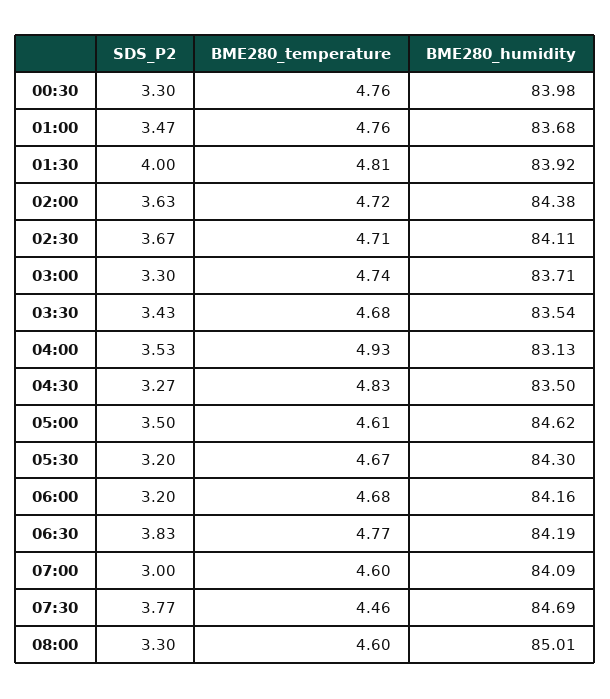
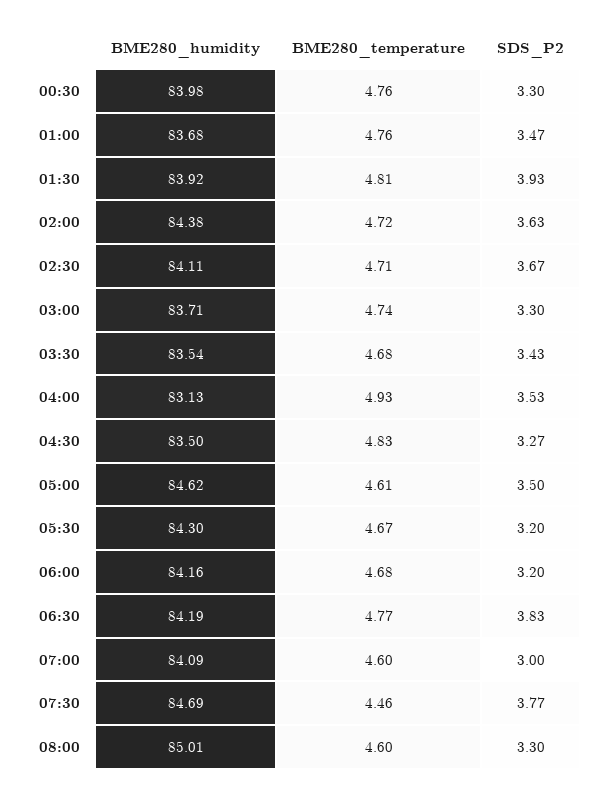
  {
    "SDS_P2": {
      "00:30": 3.3,
      "01:00": 3.47,
-     "01:30": 4,
+     "01:30": 3.93,
      "02:00": 3.63,
      "02:30": 3.67,
      "03:00": 3.3,
      "03:30": 3.43,
      "04:00": 3.53,
      "04:30": 3.27,
      "05:00": 3.5,
      "05:30": 3.2,
      "06:00": 3.2,
      "06:30": 3.83,
      "07:00": 3,
      "07:30": 3.77,
      "08:00": 3.3
    },
    "BME280_temperature": {
      "00:30": 4.76,
      "01:00": 4.76,
      "01:30": 4.81,
      "02:00": 4.72,
      "02:30": 4.71,
      "03:00": 4.74,
      "03:30": 4.68,
      "04:00": 4.93,
      "04:30": 4.83,
      "05:00": 4.61,
      "05:30": 4.67,
      "06:00": 4.68,
      "06:30": 4.77,
      "07:00": 4.6,
      "07:30": 4.46,
      "08:00": 4.6
    },
    "BME280_humidity": {
      "00:30": 83.98,
      "01:00": 83.68,
      "01:30": 83.92,
      "02:00": 84.38,
      "02:30": 84.11,
      "03:00": 83.71,
      "03:30": 83.54,
      "04:00": 83.13,
      "04:30": 83.5,
      "05:00": 84.62,
      "05:30": 84.3,
      "06:00": 84.16,
      "06:30": 84.19,
      "07:00": 84.09,
      "07:30": 84.69,
      "08:00": 85.01
    }
  }

